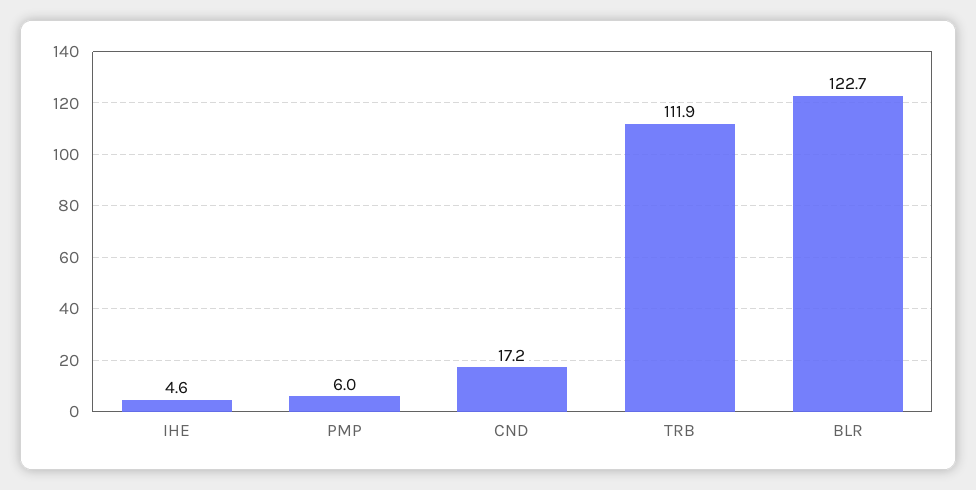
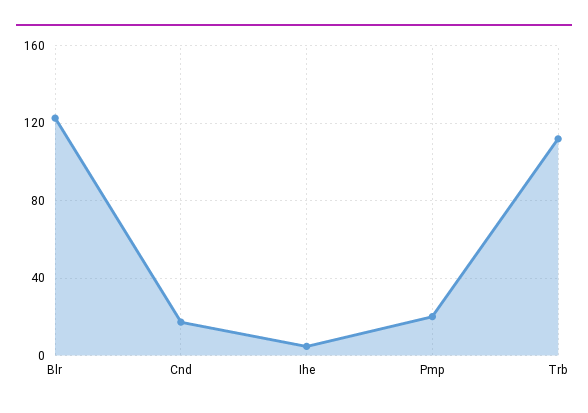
  {
    "IHE": 4.6,
-   "PMP": 6,
+   "PMP": 20,
    "CND": 17.2,
    "TRB": 111.9,
    "BLR": 122.7
  }

